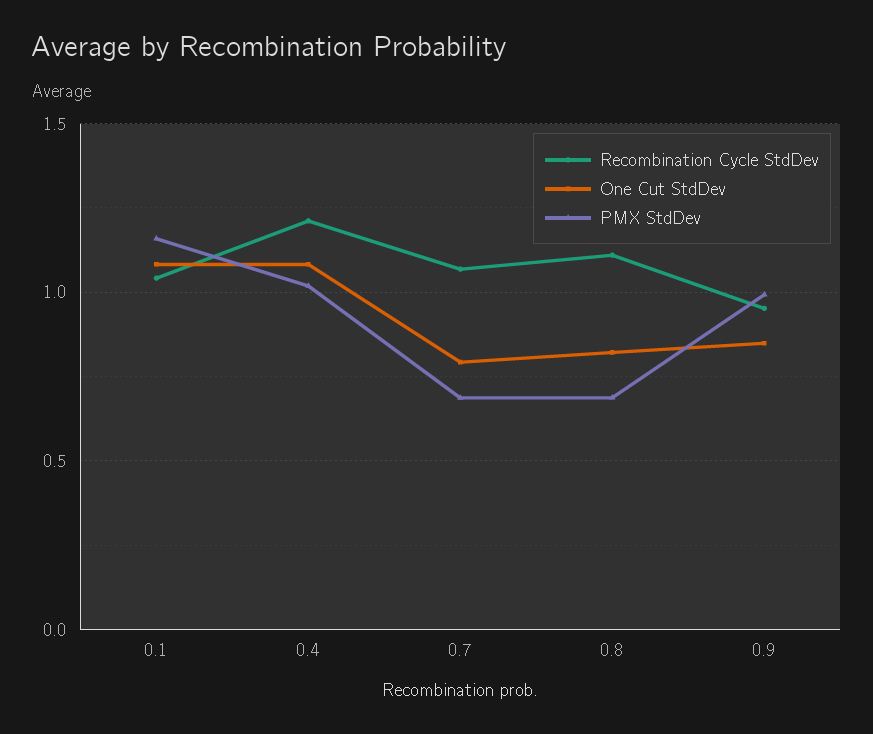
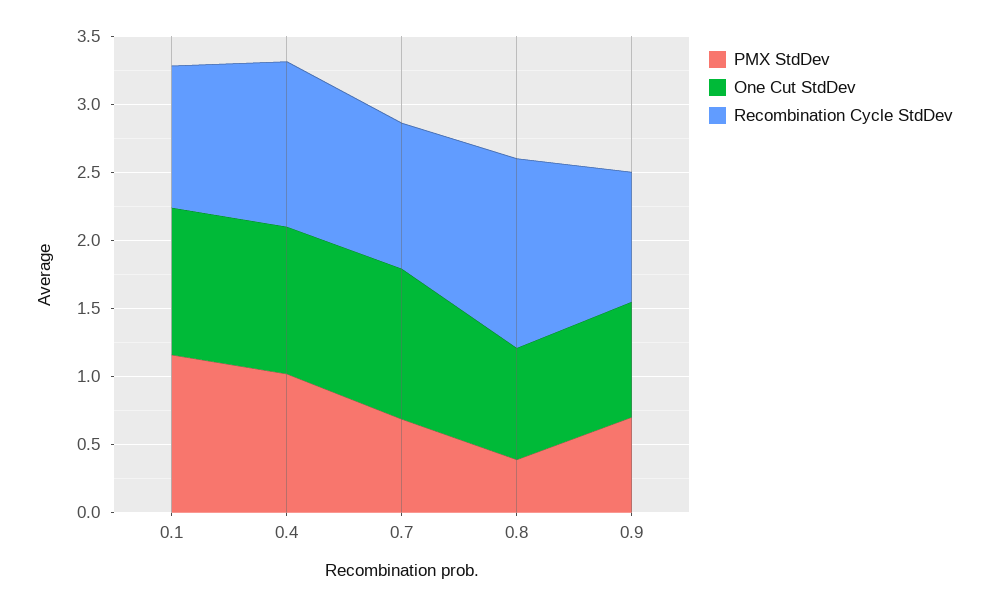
  {
    "Recombination Cycle StdDev": {
      "0.1": 1.05,
      "0.4": 1.2,
      "0.7": 1.05,
-     "0.8": 1.1,
+     "0.8": 1.4,
      "0.9": 0.95
    },
    "One Cut StdDev": {
      "0.1": 1.1,
      "0.4": 1.1,
-     "0.7": 0.8,
+     "0.7": 1.1,
      "0.8": 0.8,
      "0.9": 0.85
    },
    "PMX StdDev": {
      "0.1": 1.15,
      "0.4": 1,
      "0.7": 0.7,
-     "0.8": 0.7,
+     "0.8": 0.4,
-     "0.9": 1
+     "0.9": 0.7
    }
  }

